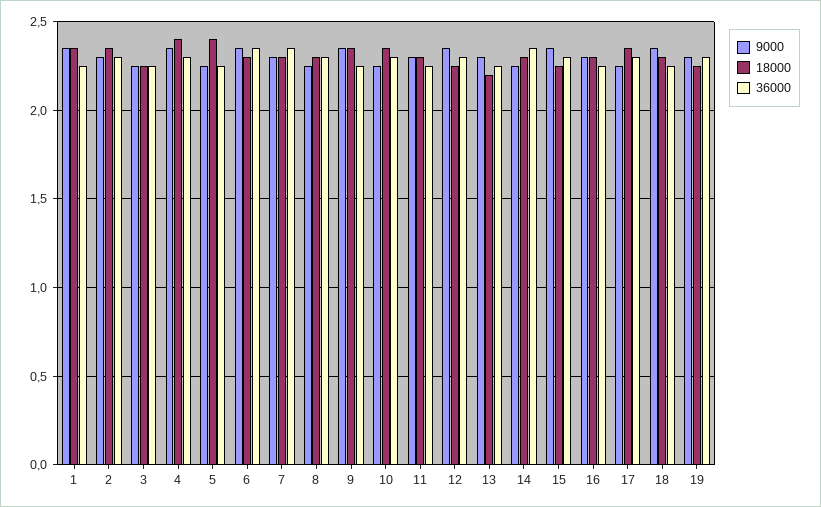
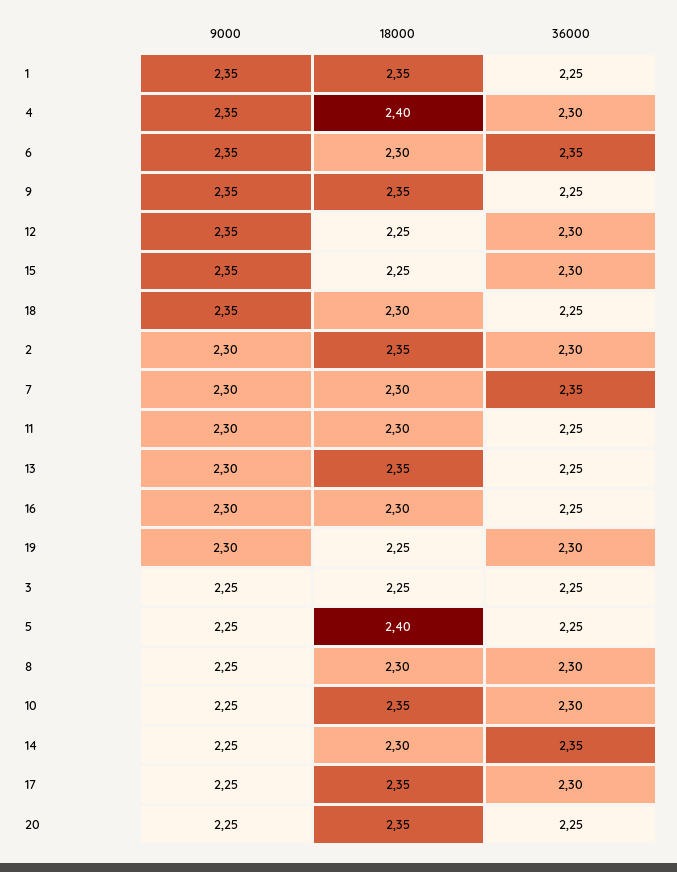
  {
    "9000": {
      "1": 2.35,
      "2": 2.3,
      "3": 2.25,
      "4": 2.35,
      "5": 2.25,
      "6": 2.35,
      "7": 2.3,
      "8": 2.25,
      "9": 2.35,
      "10": 2.25,
      "11": 2.3,
      "12": 2.35,
      "13": 2.3,
      "14": 2.25,
      "15": 2.35,
      "16": 2.3,
      "17": 2.25,
      "18": 2.35,
-     "19": 2.3
+     "19": 2.3,
+     "20": 2.25
    },
    "18000": {
      "1": 2.35,
      "2": 2.35,
      "3": 2.25,
      "4": 2.4,
      "5": 2.4,
      "6": 2.3,
      "7": 2.3,
      "8": 2.3,
      "9": 2.35,
      "10": 2.35,
      "11": 2.3,
      "12": 2.25,
-     "13": 2.2,
+     "13": 2.35,
      "14": 2.3,
      "15": 2.25,
      "16": 2.3,
      "17": 2.35,
      "18": 2.3,
-     "19": 2.25
+     "19": 2.25,
+     "20": 2.35
    },
    "36000": {
      "1": 2.25,
      "2": 2.3,
      "3": 2.25,
      "4": 2.3,
      "5": 2.25,
      "6": 2.35,
      "7": 2.35,
      "8": 2.3,
      "9": 2.25,
      "10": 2.3,
      "11": 2.25,
      "12": 2.3,
      "13": 2.25,
      "14": 2.35,
      "15": 2.3,
      "16": 2.25,
      "17": 2.3,
      "18": 2.25,
-     "19": 2.3
+     "19": 2.3,
+     "20": 2.25
    }
  }

